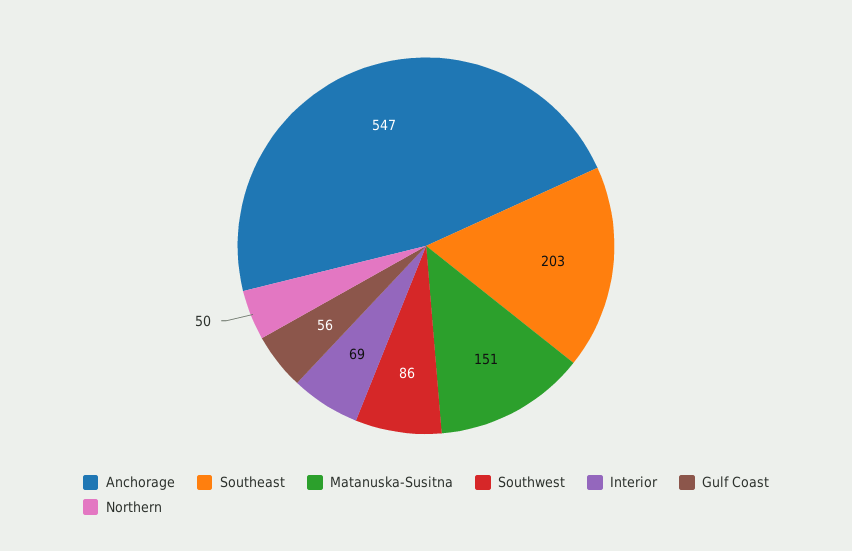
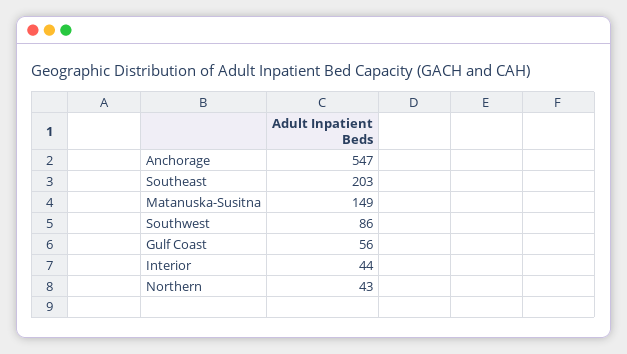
  {
    "Anchorage": 547,
    "Southeast": 203,
-   "Matanuska-Susitna": 151,
+   "Matanuska-Susitna": 149,
    "Southwest": 86,
-   "Interior": 69,
+   "Interior": 44,
    "Gulf Coast": 56,
-   "Northern": 50
+   "Northern": 43
  }

